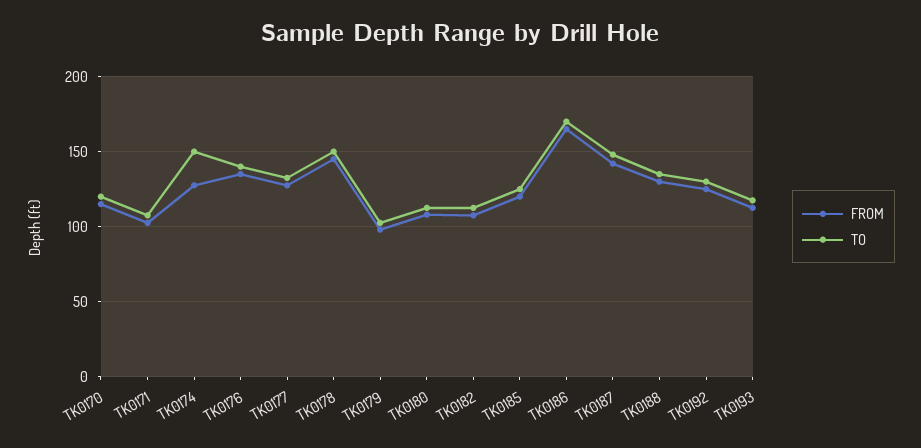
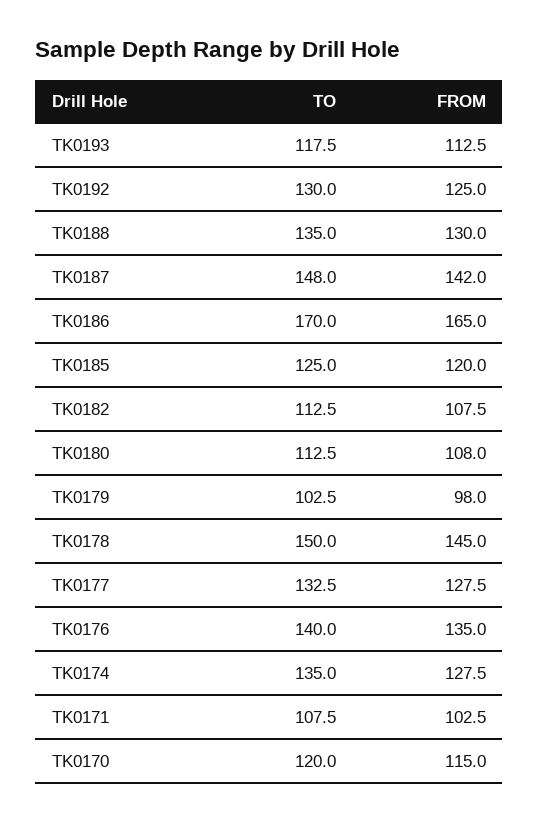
  {
    "FROM": {
      "TK0170": 115,
      "TK0171": 102.5,
      "TK0174": 127.5,
      "TK0176": 135,
      "TK0177": 127.5,
      "TK0178": 145,
      "TK0179": 98,
      "TK0180": 108,
      "TK0182": 107.5,
      "TK0185": 120,
      "TK0186": 165,
      "TK0187": 142,
      "TK0188": 130,
      "TK0192": 125,
      "TK0193": 112.5
    },
    "TO": {
      "TK0170": 120,
      "TK0171": 107.5,
-     "TK0174": 150,
+     "TK0174": 135,
      "TK0176": 140,
      "TK0177": 132.5,
      "TK0178": 150,
      "TK0179": 102.5,
      "TK0180": 112.5,
      "TK0182": 112.5,
      "TK0185": 125,
      "TK0186": 170,
      "TK0187": 148,
      "TK0188": 135,
      "TK0192": 130,
      "TK0193": 117.5
    }
  }

